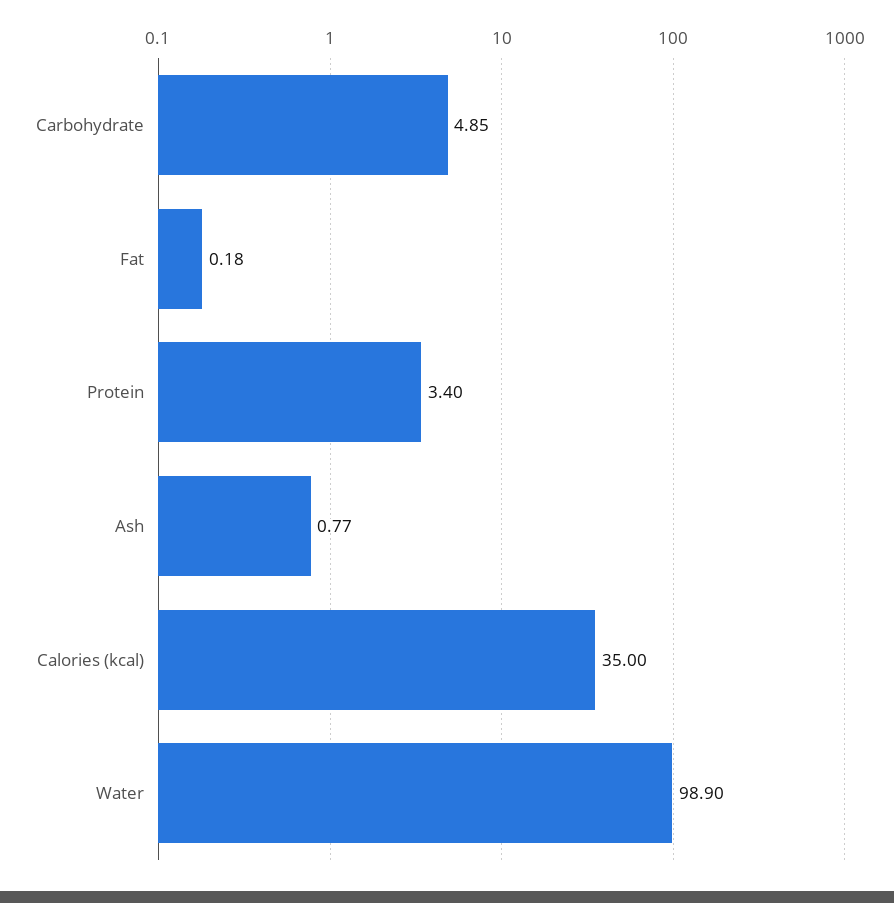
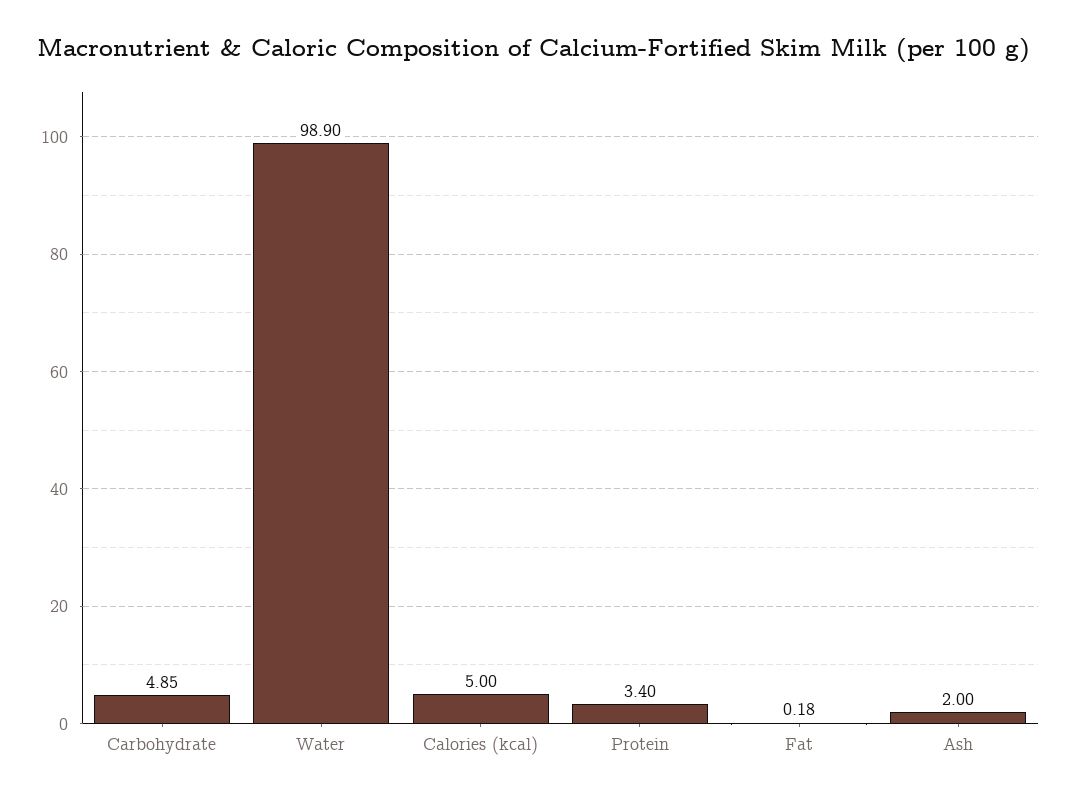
  {
    "Carbohydrate": 4.85,
    "Fat": 0.18,
    "Protein": 3.4,
-   "Ash": 0.77,
+   "Ash": 2,
-   "Calories (kcal)": 35,
+   "Calories (kcal)": 5,
    "Water": 98.9
  }

